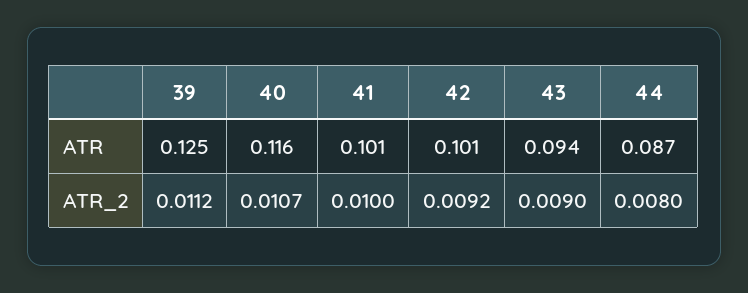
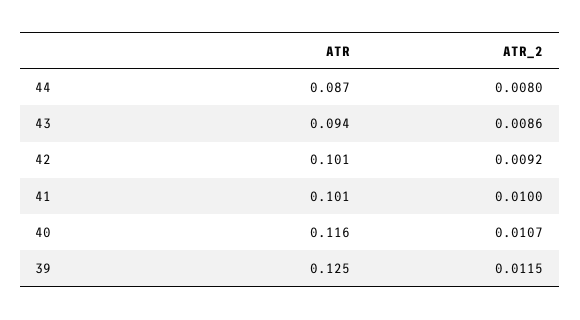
  {
    "39": {
      "ATR": 0.125,
-     "ATR_2": 0.0112
+     "ATR_2": 0.0115
    },
    "40": {
      "ATR": 0.116,
      "ATR_2": 0.0107
    },
    "41": {
      "ATR": 0.101,
      "ATR_2": 0.01
    },
    "42": {
      "ATR": 0.101,
      "ATR_2": 0.0092
    },
    "43": {
      "ATR": 0.094,
-     "ATR_2": 0.009
+     "ATR_2": 0.0086
    },
    "44": {
      "ATR": 0.087,
      "ATR_2": 0.008
    }
  }

